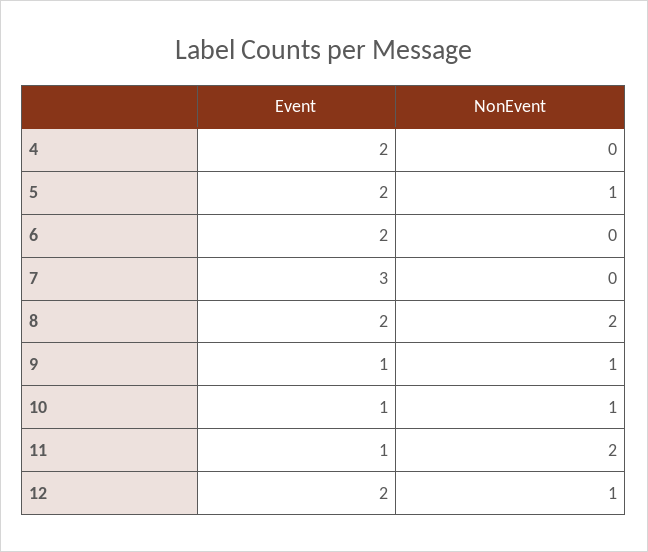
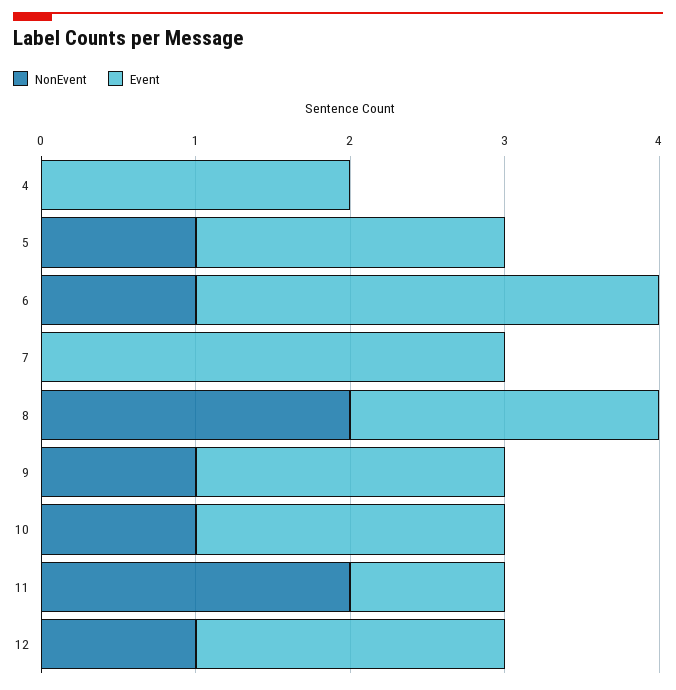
  {
    "Event": {
      "4": 2,
      "5": 2,
-     "6": 2,
+     "6": 3,
      "7": 3,
      "8": 2,
-     "9": 1,
+     "9": 2,
-     "10": 1,
+     "10": 2,
      "11": 1,
      "12": 2
    },
    "NonEvent": {
      "4": 0,
      "5": 1,
-     "6": 0,
+     "6": 1,
      "7": 0,
      "8": 2,
      "9": 1,
      "10": 1,
      "11": 2,
      "12": 1
    }
  }

